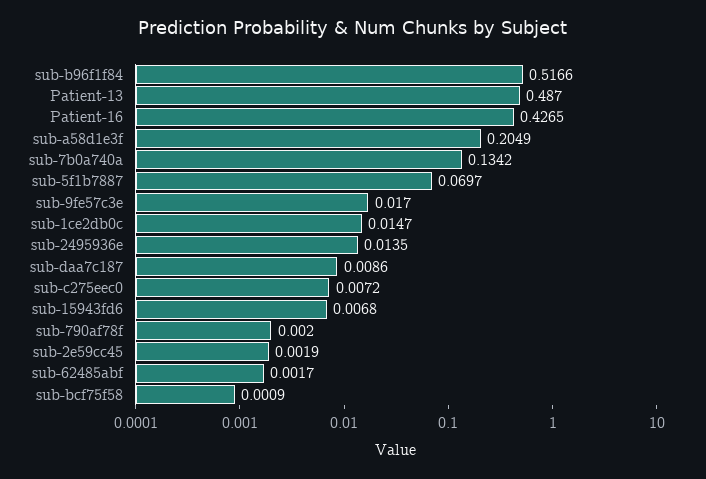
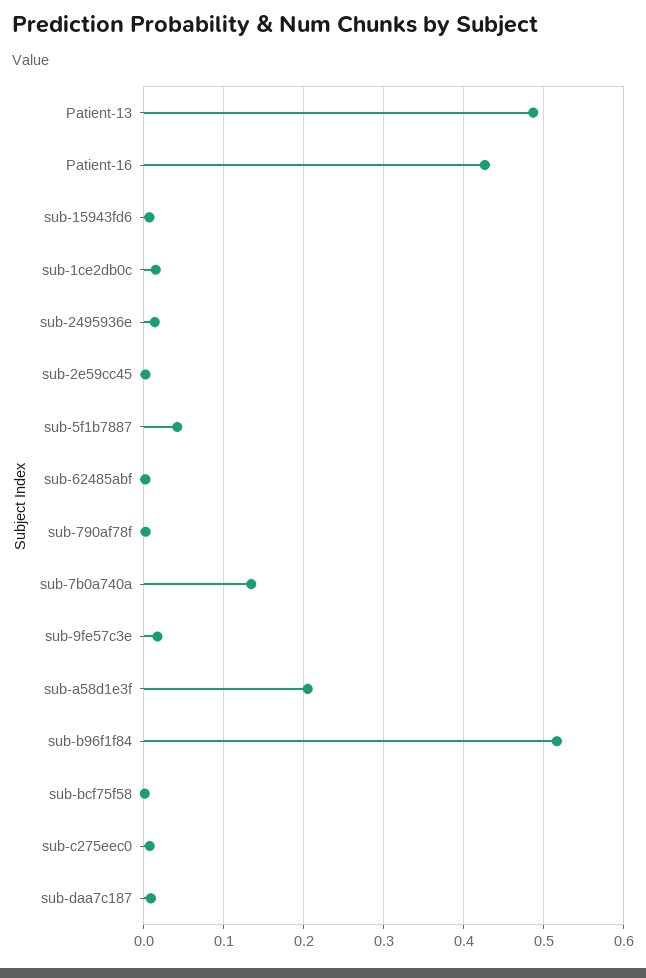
  {
    "sub-b96f1f84": 0.5166,
    "Patient-13": 0.487,
    "Patient-16": 0.4265,
    "sub-a58d1e3f": 0.2049,
    "sub-7b0a740a": 0.1342,
-   "sub-5f1b7887": 0.0697,
+   "sub-5f1b7887": 0.04,
    "sub-9fe57c3e": 0.017,
    "sub-1ce2db0c": 0.0147,
    "sub-2495936e": 0.0135,
    "sub-daa7c187": 0.0086,
    "sub-c275eec0": 0.0072,
    "sub-15943fd6": 0.0068,
    "sub-790af78f": 0.002,
    "sub-2e59cc45": 0.0019,
    "sub-62485abf": 0.0017,
    "sub-bcf75f58": 0.0009
  }

